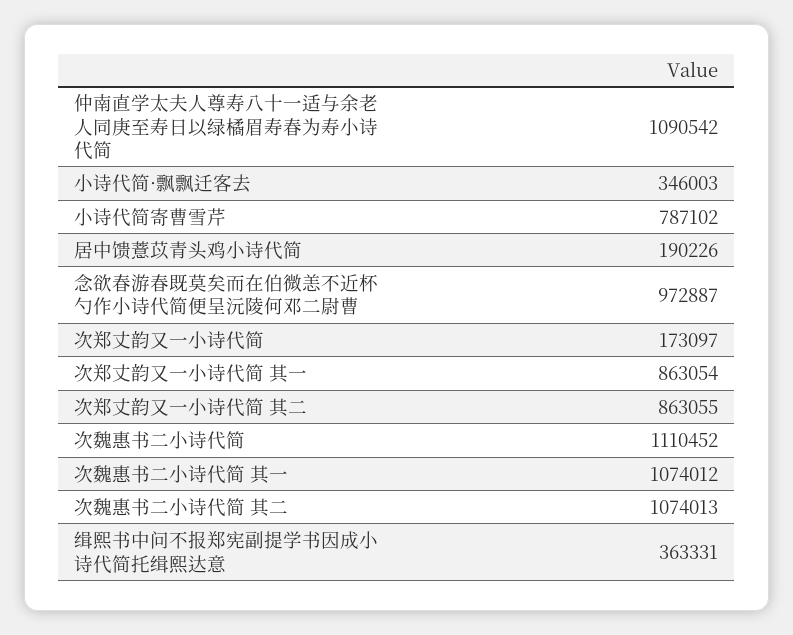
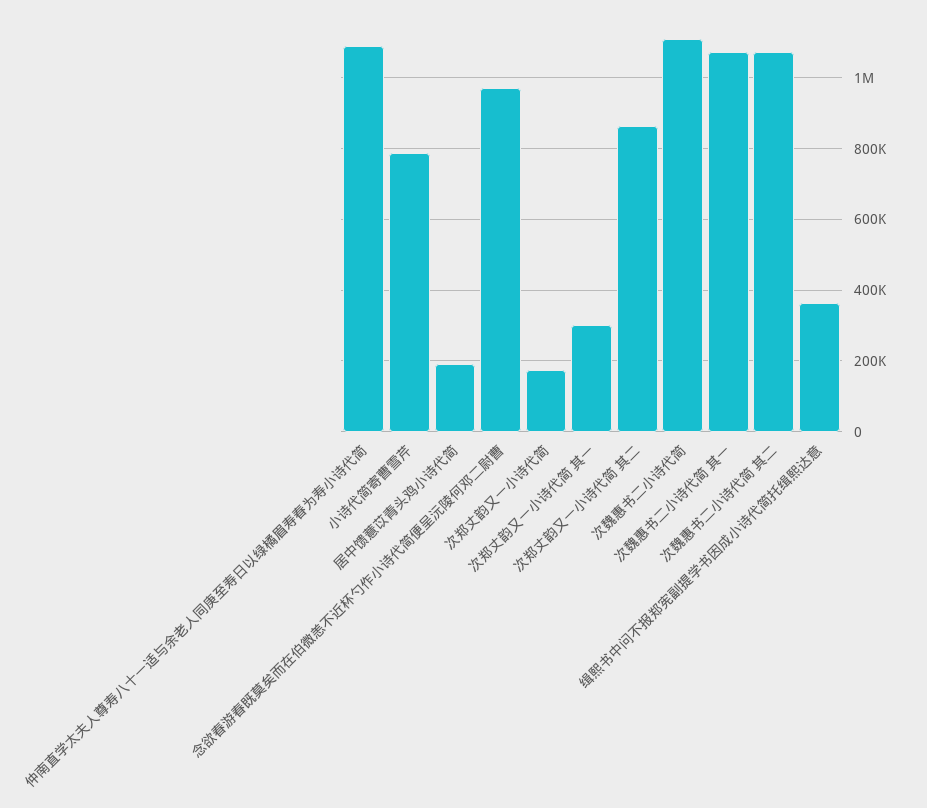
  {
    "仲南直学太夫人尊寿八十一适与余老人同庚至寿日以绿橘眉寿春为寿小诗代简": 1090542,
-   "小诗代简·飘飘迁客去": 346003,
    "小诗代简寄曹雪芹": 787102,
    "居中馈薏苡青头鸡小诗代简": 190226,
    "念欲春游春既莫矣而在伯微恙不近杯勺作小诗代简便呈沅陵何邓二尉曹": 972887,
    "次郑丈韵又一小诗代简": 173097,
-   "次郑丈韵又一小诗代简 其一": 863054,
+   "次郑丈韵又一小诗代简 其一": 300000,
    "次郑丈韵又一小诗代简 其二": 863055,
    "次魏惠书二小诗代简": 1110452,
    "次魏惠书二小诗代简 其一": 1074012,
    "次魏惠书二小诗代简 其二": 1074013,
    "缉熙书中问不报郑宪副提学书因成小诗代简托缉熙达意": 363331
  }

